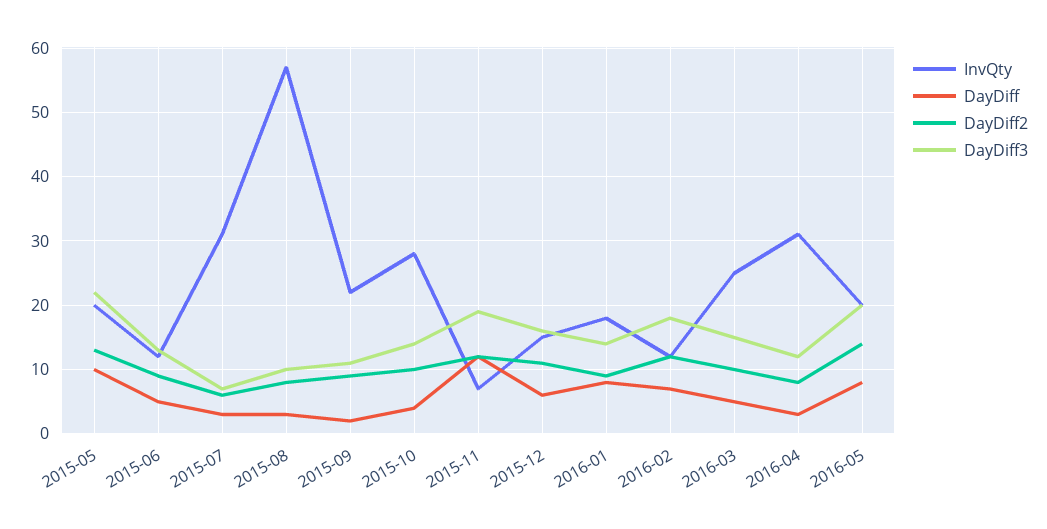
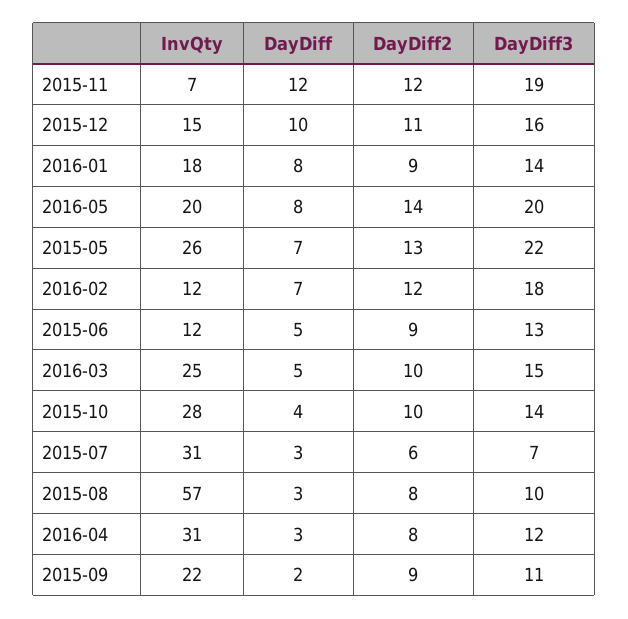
  {
    "InvQty": {
-     "2015-05": 20,
+     "2015-05": 26,
      "2015-06": 12,
      "2015-07": 31,
      "2015-08": 57,
      "2015-09": 22,
      "2015-10": 28,
      "2015-11": 7,
      "2015-12": 15,
      "2016-01": 18,
      "2016-02": 12,
      "2016-03": 25,
      "2016-04": 31,
      "2016-05": 20
    },
    "DayDiff": {
-     "2015-05": 10,
+     "2015-05": 7,
      "2015-06": 5,
      "2015-07": 3,
      "2015-08": 3,
      "2015-09": 2,
      "2015-10": 4,
      "2015-11": 12,
-     "2015-12": 6,
+     "2015-12": 10,
      "2016-01": 8,
      "2016-02": 7,
      "2016-03": 5,
      "2016-04": 3,
      "2016-05": 8
    },
    "DayDiff2": {
      "2015-05": 13,
      "2015-06": 9,
      "2015-07": 6,
      "2015-08": 8,
      "2015-09": 9,
      "2015-10": 10,
      "2015-11": 12,
      "2015-12": 11,
      "2016-01": 9,
      "2016-02": 12,
      "2016-03": 10,
      "2016-04": 8,
      "2016-05": 14
    },
    "DayDiff3": {
      "2015-05": 22,
      "2015-06": 13,
      "2015-07": 7,
      "2015-08": 10,
      "2015-09": 11,
      "2015-10": 14,
      "2015-11": 19,
      "2015-12": 16,
      "2016-01": 14,
      "2016-02": 18,
      "2016-03": 15,
      "2016-04": 12,
      "2016-05": 20
    }
  }

